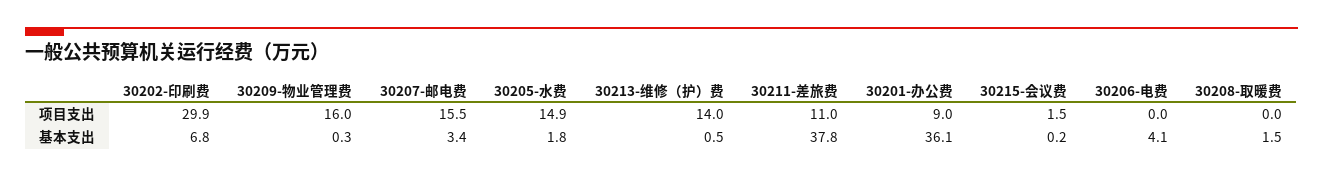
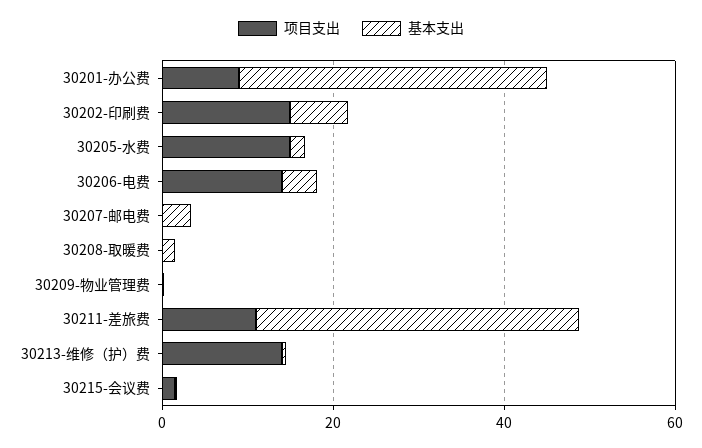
  {
    "项目支出": {
-     "30202-印刷费": 29.9,
+     "30202-印刷费": 15,
-     "30209-物业管理费": 16,
+     "30209-物业管理费": 0,
-     "30207-邮电费": 15.5,
+     "30207-邮电费": 0,
      "30205-水费": 14.9,
      "30213-维修（护）费": 14,
      "30211-差旅费": 11,
      "30201-办公费": 9,
      "30215-会议费": 1.5,
-     "30206-电费": 0,
+     "30206-电费": 15,
      "30208-取暖费": 0
    },
    "基本支出": {
      "30202-印刷费": 6.8,
      "30209-物业管理费": 0.3,
      "30207-邮电费": 3.4,
      "30205-水费": 1.8,
      "30213-维修（护）费": 0.5,
      "30211-差旅费": 37.8,
      "30201-办公费": 36.1,
      "30215-会议费": 0.2,
      "30206-电费": 4.1,
      "30208-取暖费": 1.5
    }
  }

